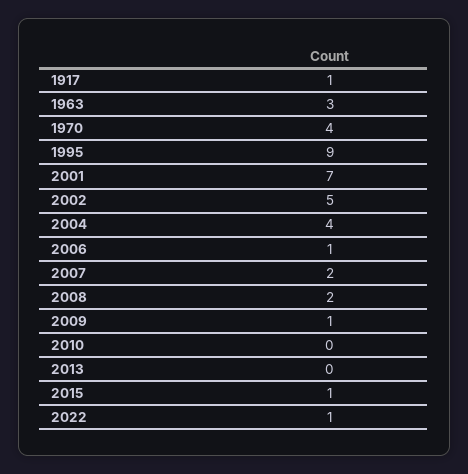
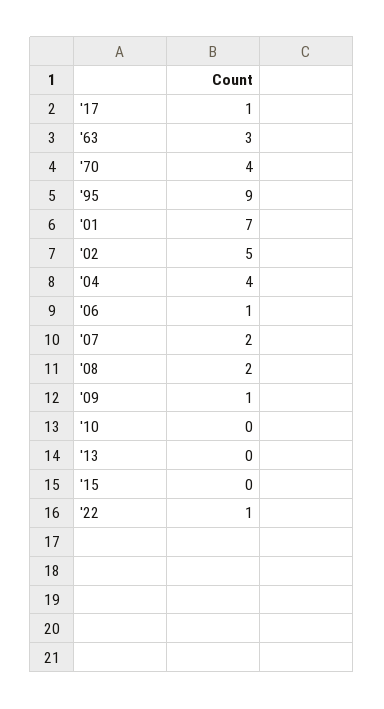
  {
    "1917": 1,
    "1963": 3,
    "1970": 4,
    "1995": 9,
    "2001": 7,
    "2002": 5,
    "2004": 4,
    "2006": 1,
    "2007": 2,
    "2008": 2,
    "2009": 1,
    "2010": 0,
    "2013": 0,
-   "2015": 1,
+   "2015": 0,
    "2022": 1
  }

